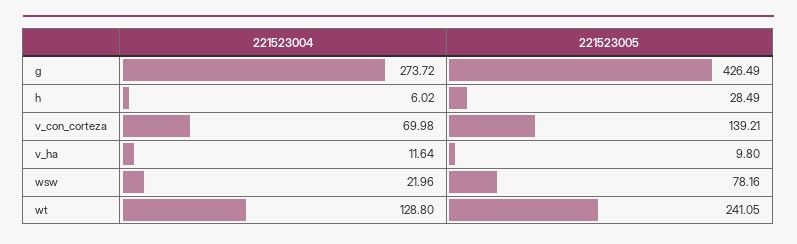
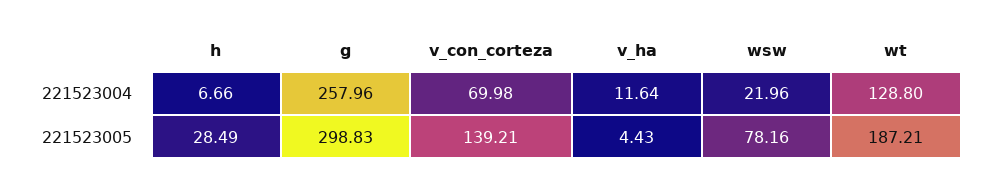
  {
    "221523004": {
-     "g": 273.72,
+     "g": 257.96,
-     "h": 6.02,
+     "h": 6.66,
      "v_con_corteza": 69.98,
      "v_ha": 11.64,
      "wsw": 21.96,
      "wt": 128.8
    },
    "221523005": {
-     "g": 426.49,
+     "g": 298.83,
      "h": 28.49,
      "v_con_corteza": 139.21,
-     "v_ha": 9.8,
+     "v_ha": 4.43,
      "wsw": 78.16,
-     "wt": 241.05
+     "wt": 187.21
    }
  }

